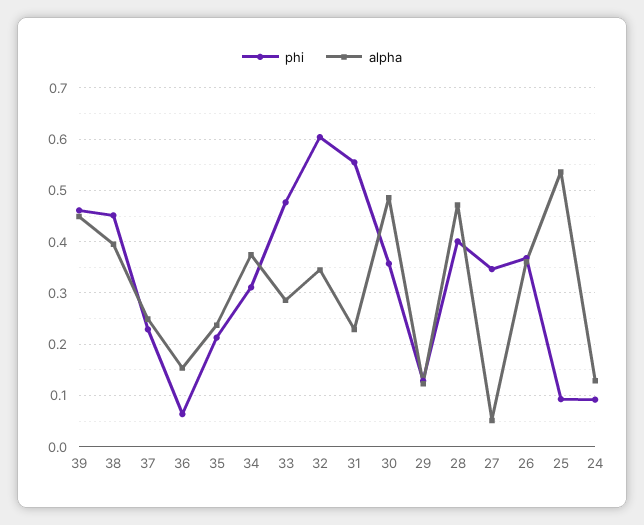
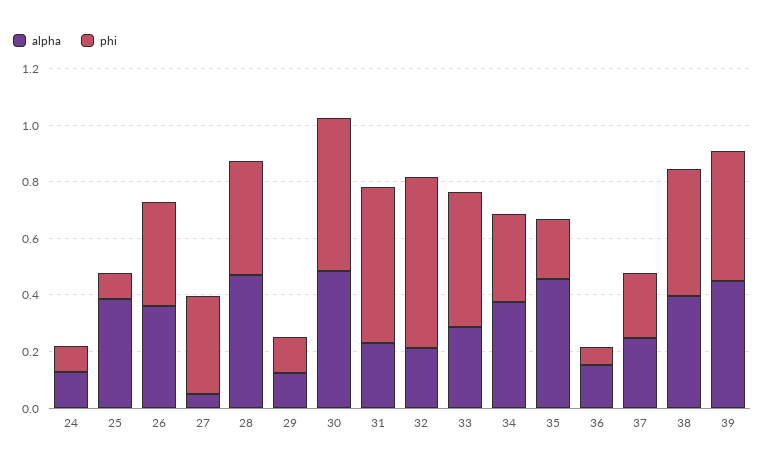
  {
    "phi": {
      "39": 0.46,
      "38": 0.46,
      "37": 0.22,
      "36": 0.06,
      "35": 0.22,
      "34": 0.32,
      "33": 0.48,
      "32": 0.6,
      "31": 0.56,
-     "30": 0.36,
+     "30": 0.55,
      "29": 0.12,
      "28": 0.4,
      "27": 0.34,
      "26": 0.36,
      "25": 0.1,
      "24": 0.1
    },
    "alpha": {
      "39": 0.44,
      "38": 0.4,
      "37": 0.24,
      "36": 0.16,
-     "35": 0.24,
+     "35": 0.45,
      "34": 0.38,
      "33": 0.28,
-     "32": 0.34,
+     "32": 0.2,
      "31": 0.22,
      "30": 0.48,
      "29": 0.12,
      "28": 0.48,
      "27": 0.06,
      "26": 0.36,
-     "25": 0.54,
+     "25": 0.4,
      "24": 0.12
    }
  }

